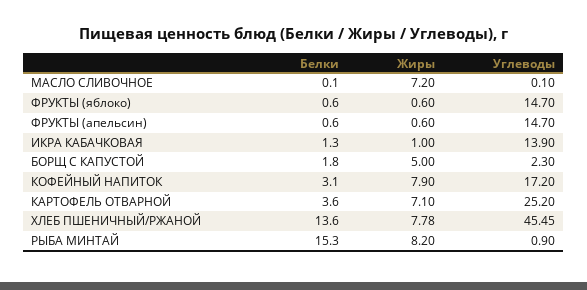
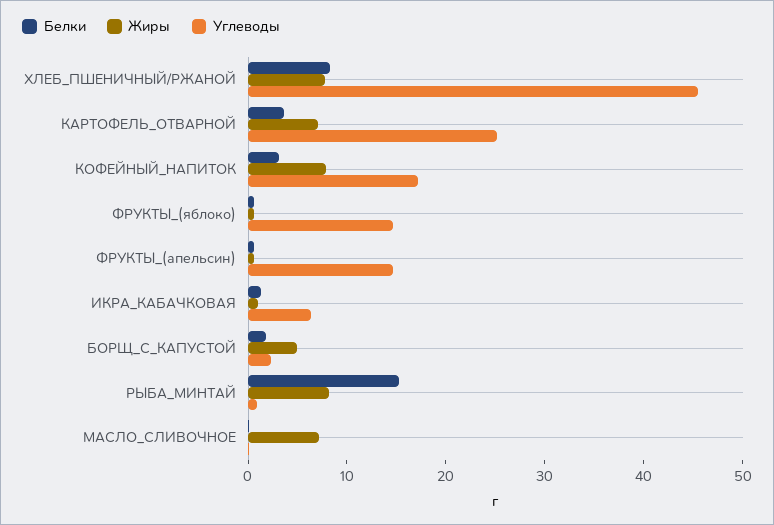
  {
    "Белки": {
      "МАСЛО СЛИВОЧНОЕ": 0.1,
      "ФРУКТЫ (яблоко)": 0.6,
      "ФРУКТЫ (апельсин)": 0.6,
      "ИКРА КАБАЧКОВАЯ": 1.3,
      "БОРЩ С КАПУСТОЙ": 1.8,
      "КОФЕЙНЫЙ НАПИТОК": 3.1,
      "КАРТОФЕЛЬ ОТВАРНОЙ": 3.6,
-     "ХЛЕБ ПШЕНИЧНЫЙ/РЖАНОЙ": 13.6,
+     "ХЛЕБ ПШЕНИЧНЫЙ/РЖАНОЙ": 8,
      "РЫБА МИНТАЙ": 15.3
    },
    "Жиры": {
      "МАСЛО СЛИВОЧНОЕ": 7.2,
      "ФРУКТЫ (яблоко)": 0.6,
      "ФРУКТЫ (апельсин)": 0.6,
      "ИКРА КАБАЧКОВАЯ": 1,
      "БОРЩ С КАПУСТОЙ": 5,
      "КОФЕЙНЫЙ НАПИТОК": 7.9,
      "КАРТОФЕЛЬ ОТВАРНОЙ": 7.1,
      "ХЛЕБ ПШЕНИЧНЫЙ/РЖАНОЙ": 7.78,
      "РЫБА МИНТАЙ": 8.2
    },
    "Углеводы": {
      "МАСЛО СЛИВОЧНОЕ": 0.1,
      "ФРУКТЫ (яблоко)": 14.7,
      "ФРУКТЫ (апельсин)": 14.7,
-     "ИКРА КАБАЧКОВАЯ": 13.9,
+     "ИКРА КАБАЧКОВАЯ": 6,
      "БОРЩ С КАПУСТОЙ": 2.3,
      "КОФЕЙНЫЙ НАПИТОК": 17.2,
      "КАРТОФЕЛЬ ОТВАРНОЙ": 25.2,
      "ХЛЕБ ПШЕНИЧНЫЙ/РЖАНОЙ": 45.45,
      "РЫБА МИНТАЙ": 0.9
    }
  }

